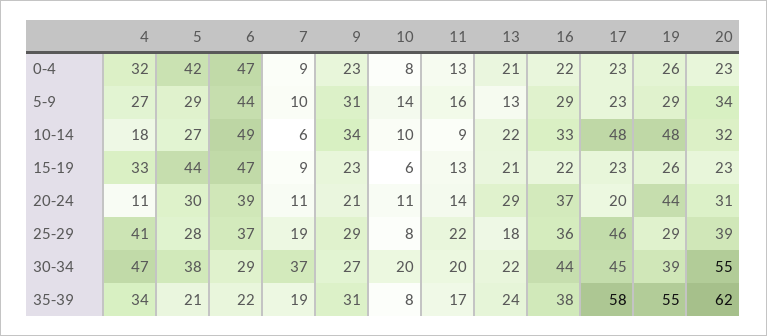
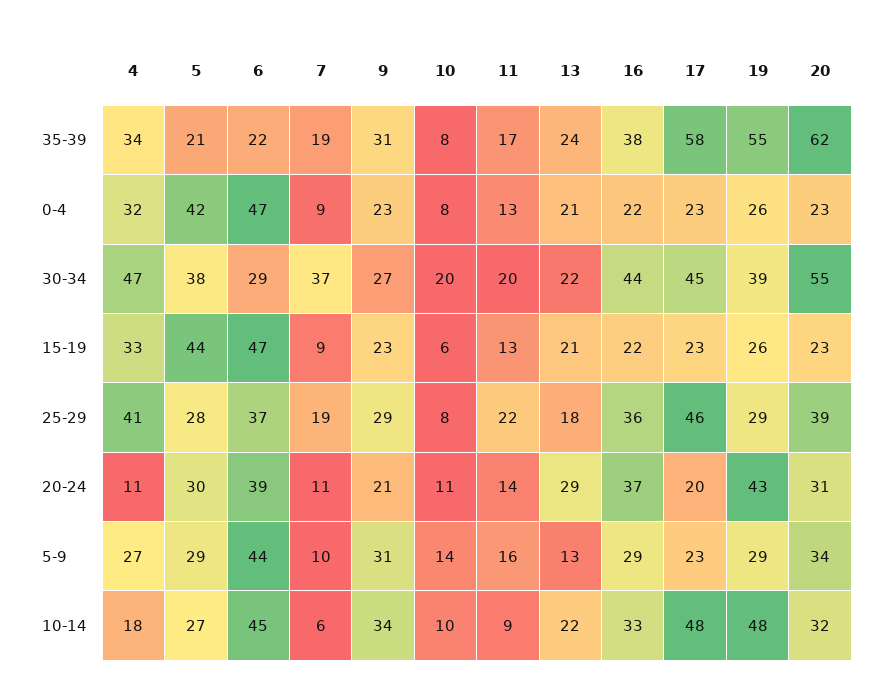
  {
    "4": {
      "0-4": 32,
      "5-9": 27,
      "10-14": 18,
      "15-19": 33,
      "20-24": 11,
      "25-29": 41,
      "30-34": 47,
      "35-39": 34
    },
    "5": {
      "0-4": 42,
      "5-9": 29,
      "10-14": 27,
      "15-19": 44,
      "20-24": 30,
      "25-29": 28,
      "30-34": 38,
      "35-39": 21
    },
    "6": {
      "0-4": 47,
      "5-9": 44,
-     "10-14": 49,
+     "10-14": 45,
      "15-19": 47,
      "20-24": 39,
      "25-29": 37,
      "30-34": 29,
      "35-39": 22
    },
    "7": {
      "0-4": 9,
      "5-9": 10,
      "10-14": 6,
      "15-19": 9,
      "20-24": 11,
      "25-29": 19,
      "30-34": 37,
      "35-39": 19
    },
    "9": {
      "0-4": 23,
      "5-9": 31,
      "10-14": 34,
      "15-19": 23,
      "20-24": 21,
      "25-29": 29,
      "30-34": 27,
      "35-39": 31
    },
    "10": {
      "0-4": 8,
      "5-9": 14,
      "10-14": 10,
      "15-19": 6,
      "20-24": 11,
      "25-29": 8,
      "30-34": 20,
      "35-39": 8
    },
    "11": {
      "0-4": 13,
      "5-9": 16,
      "10-14": 9,
      "15-19": 13,
      "20-24": 14,
      "25-29": 22,
      "30-34": 20,
      "35-39": 17
    },
    "13": {
      "0-4": 21,
      "5-9": 13,
      "10-14": 22,
      "15-19": 21,
      "20-24": 29,
      "25-29": 18,
      "30-34": 22,
      "35-39": 24
    },
    "16": {
      "0-4": 22,
      "5-9": 29,
      "10-14": 33,
      "15-19": 22,
      "20-24": 37,
      "25-29": 36,
      "30-34": 44,
      "35-39": 38
    },
    "17": {
      "0-4": 23,
      "5-9": 23,
      "10-14": 48,
      "15-19": 23,
      "20-24": 20,
      "25-29": 46,
      "30-34": 45,
      "35-39": 58
    },
    "19": {
      "0-4": 26,
      "5-9": 29,
      "10-14": 48,
      "15-19": 26,
-     "20-24": 44,
+     "20-24": 43,
      "25-29": 29,
      "30-34": 39,
      "35-39": 55
    },
    "20": {
      "0-4": 23,
      "5-9": 34,
      "10-14": 32,
      "15-19": 23,
      "20-24": 31,
      "25-29": 39,
      "30-34": 55,
      "35-39": 62
    }
  }

